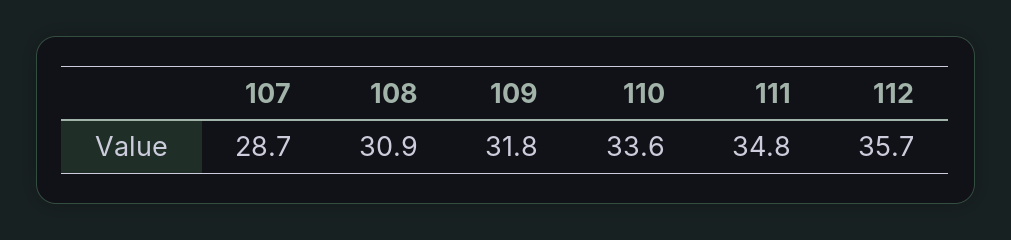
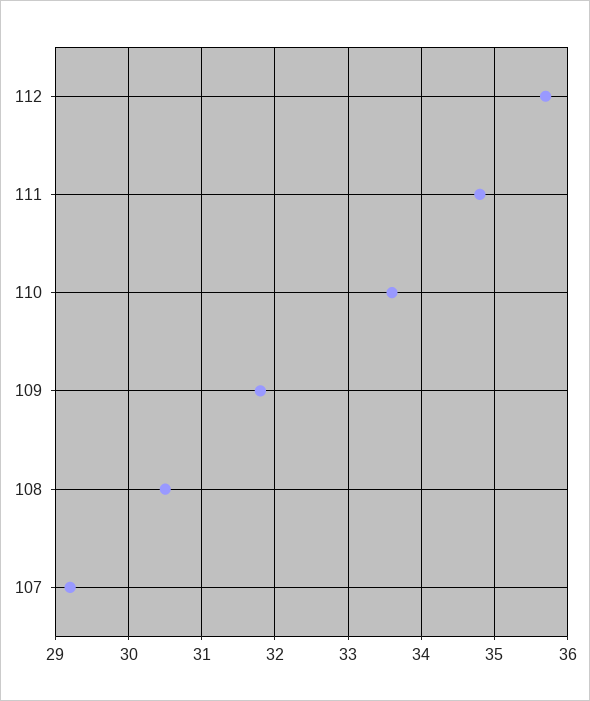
  {
-   "107": 28.7,
+   "107": 29.2,
-   "108": 30.9,
+   "108": 30.5,
    "109": 31.8,
    "110": 33.6,
    "111": 34.8,
    "112": 35.7
  }

